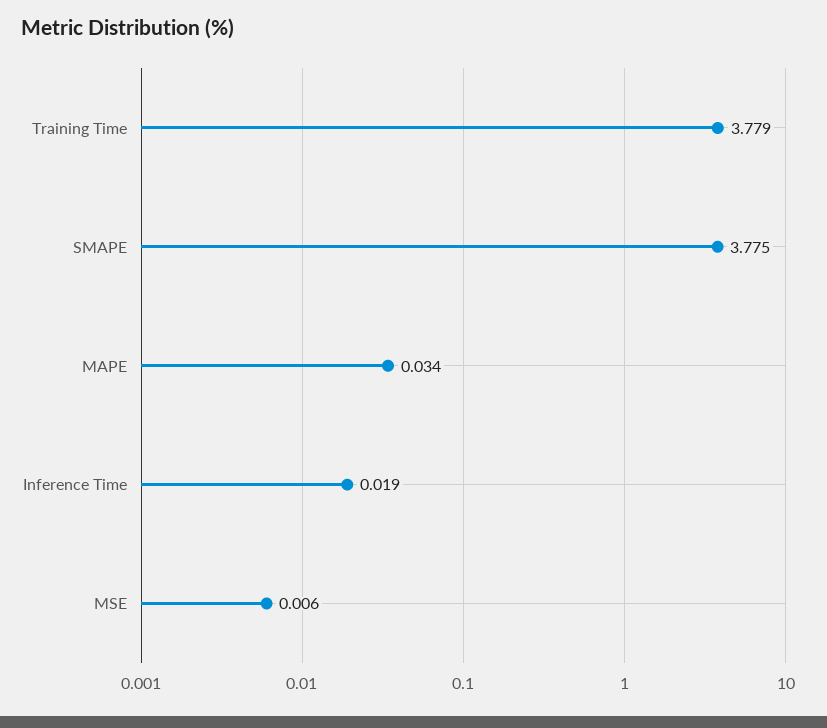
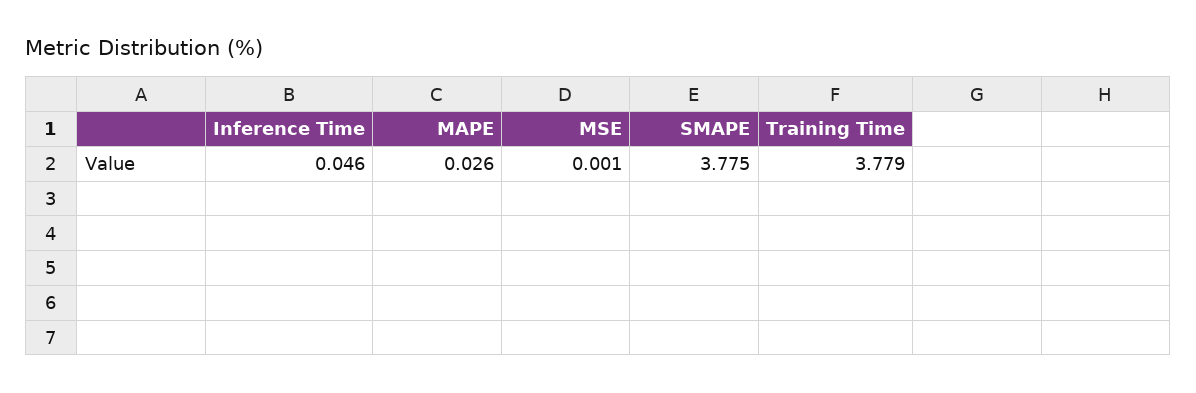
  {
    "Training Time": 3.779,
    "SMAPE": 3.775,
-   "MAPE": 0.034,
+   "MAPE": 0.026,
-   "Inference Time": 0.019,
+   "Inference Time": 0.046,
-   "MSE": 0.006
+   "MSE": 0.001
  }

